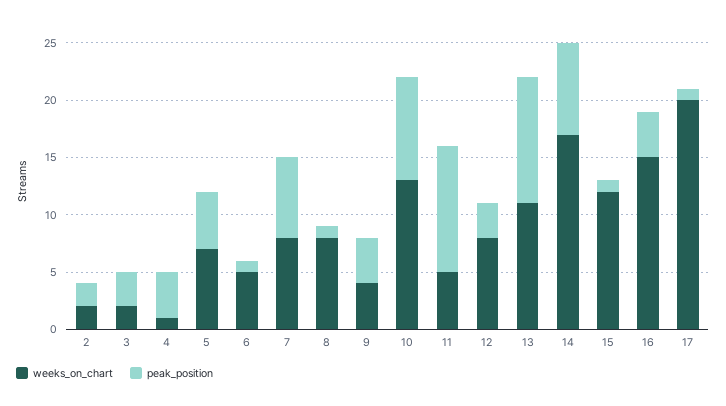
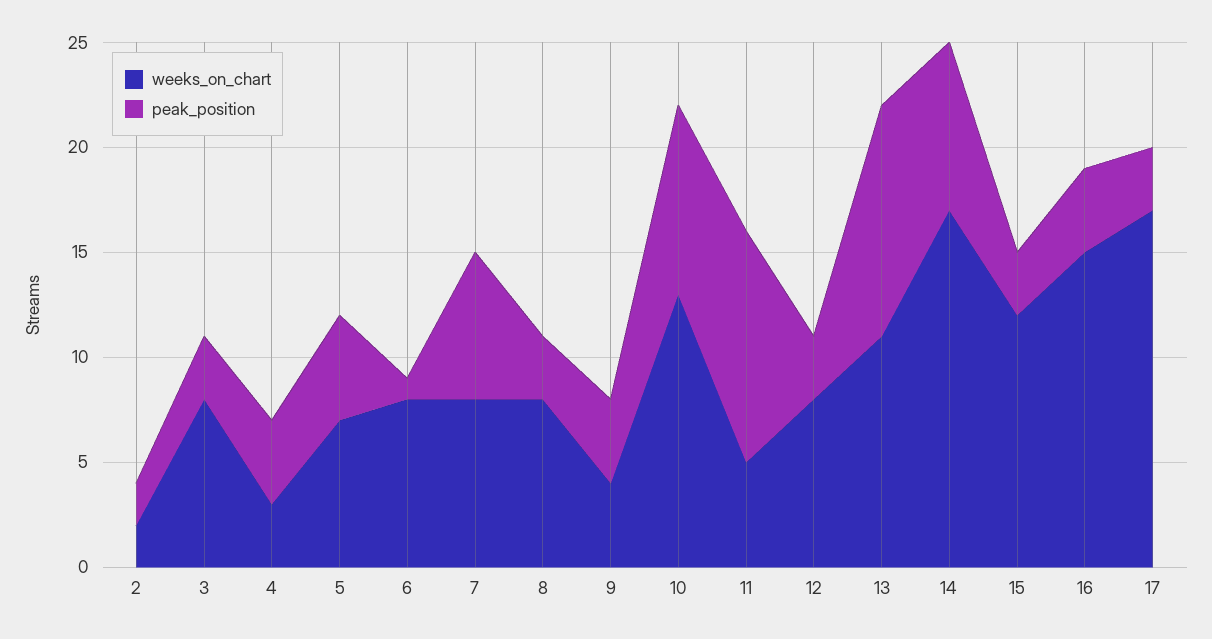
  {
    "weeks_on_chart": {
      "2": 2,
-     "3": 2,
+     "3": 8,
-     "4": 1,
+     "4": 3,
      "5": 7,
-     "6": 5,
+     "6": 8,
      "7": 8,
      "8": 8,
      "9": 4,
      "10": 13,
      "11": 5,
      "12": 8,
      "13": 11,
      "14": 17,
      "15": 12,
      "16": 15,
-     "17": 20
+     "17": 17
    },
    "peak_position": {
      "2": 2,
      "3": 3,
      "4": 4,
      "5": 5,
      "6": 1,
      "7": 7,
-     "8": 1,
+     "8": 3,
      "9": 4,
      "10": 9,
      "11": 11,
      "12": 3,
      "13": 11,
      "14": 8,
-     "15": 1,
+     "15": 3,
      "16": 4,
-     "17": 1
+     "17": 3
    }
  }

